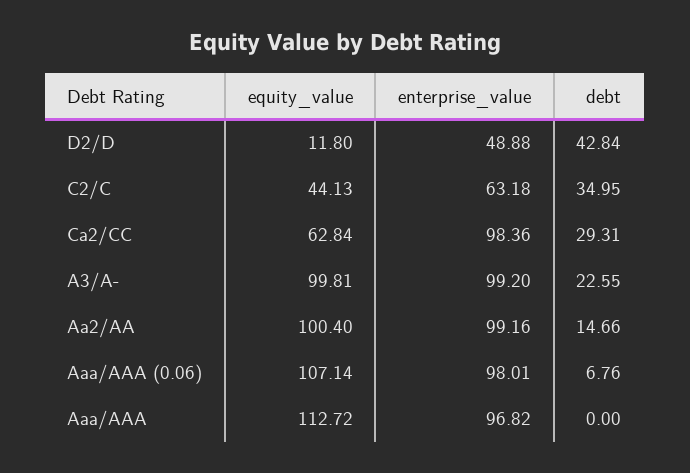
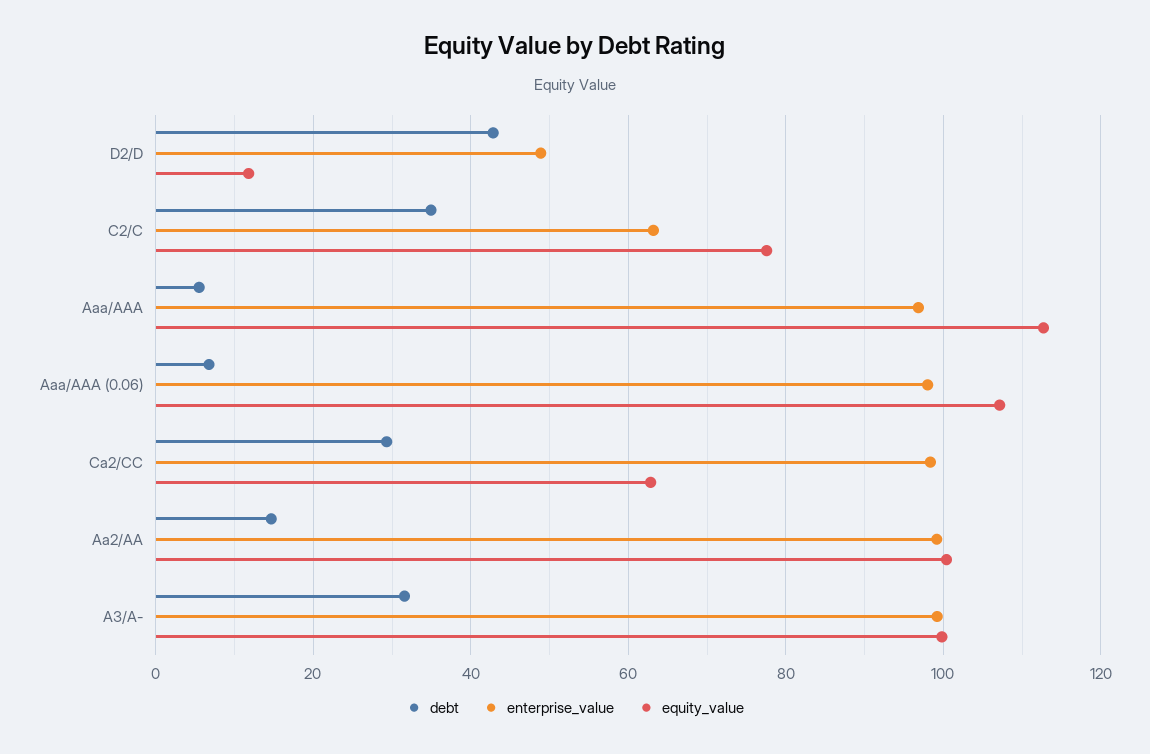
  {
    "equity_value": {
      "D2/D": 11.8,
-     "C2/C": 44.13,
+     "C2/C": 78,
      "Ca2/CC": 62.84,
      "A3/A-": 99.81,
      "Aa2/AA": 100.4,
      "Aaa/AAA (0.06)": 107.14,
      "Aaa/AAA": 112.72
    },
    "enterprise_value": {
      "D2/D": 48.88,
      "C2/C": 63.18,
      "Ca2/CC": 98.36,
      "A3/A-": 99.2,
      "Aa2/AA": 99.16,
      "Aaa/AAA (0.06)": 98.01,
      "Aaa/AAA": 96.82
    },
    "debt": {
      "D2/D": 42.84,
      "C2/C": 34.95,
      "Ca2/CC": 29.31,
-     "A3/A-": 22.55,
+     "A3/A-": 32,
      "Aa2/AA": 14.66,
      "Aaa/AAA (0.06)": 6.76,
-     "Aaa/AAA": 0
+     "Aaa/AAA": 6
    }
  }

